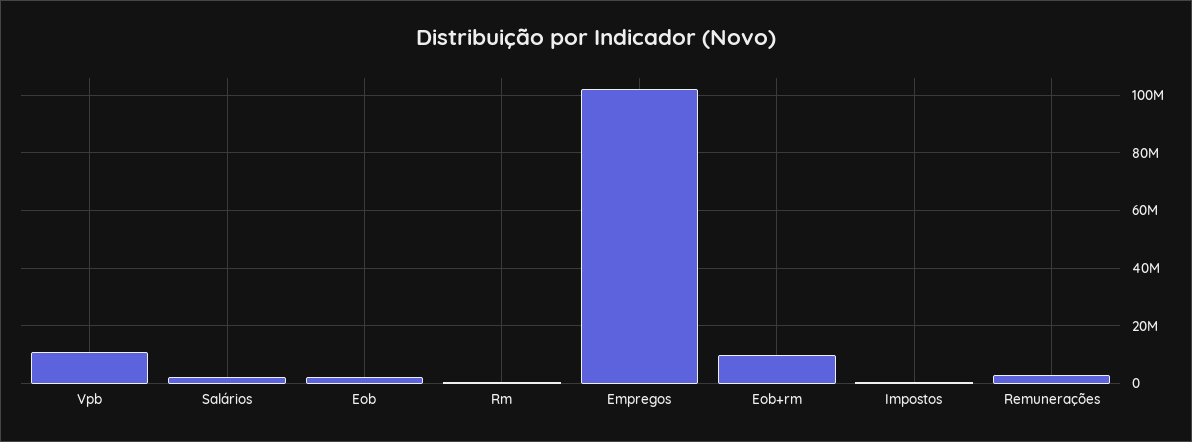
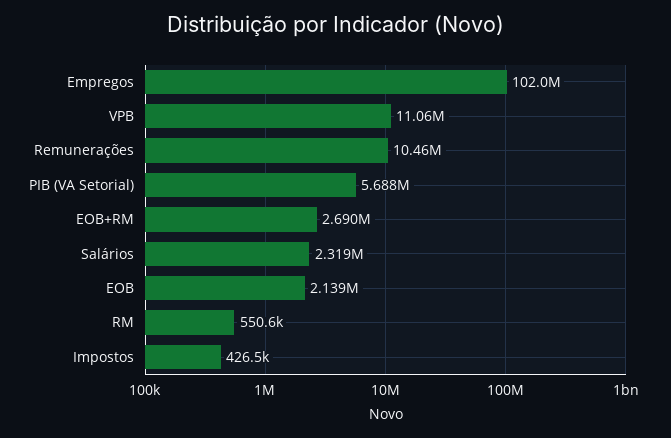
  {
    "Vpb": 11060000,
    "Salários": 2319000,
    "Eob": 2139000,
    "Rm": 550600,
    "Empregos": 102000000,
-   "Eob+rm": 10000000,
+   "Eob+rm": 2690000,
    "Impostos": 426500,
-   "Remunerações": 2500000
+   "Remunerações": 10460000,
+   "PIB (VA Setorial)": 5688000
  }

